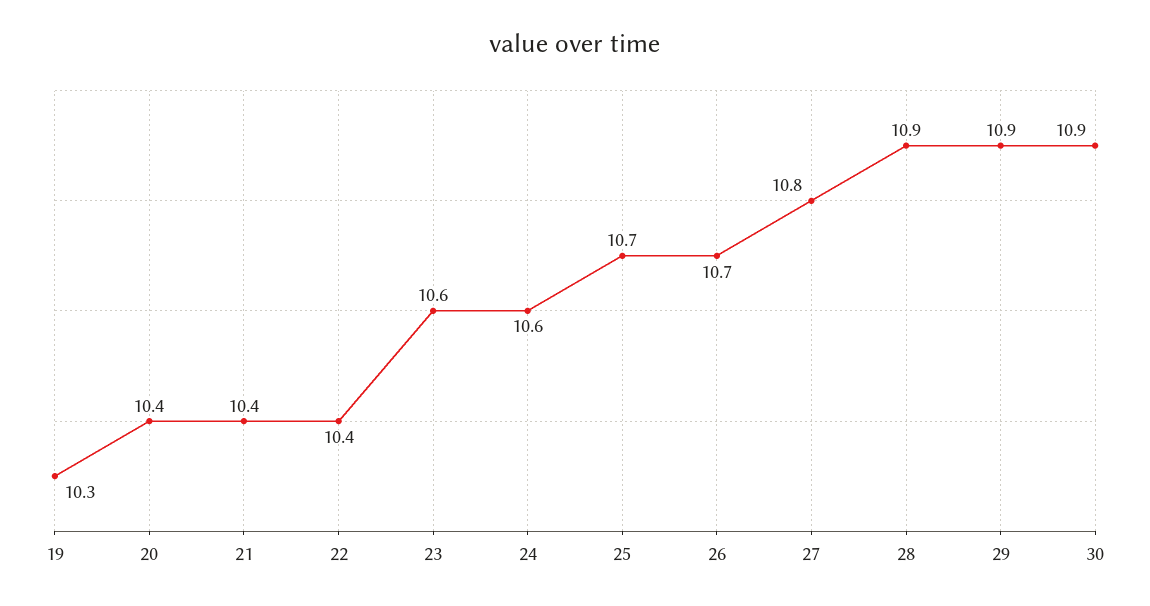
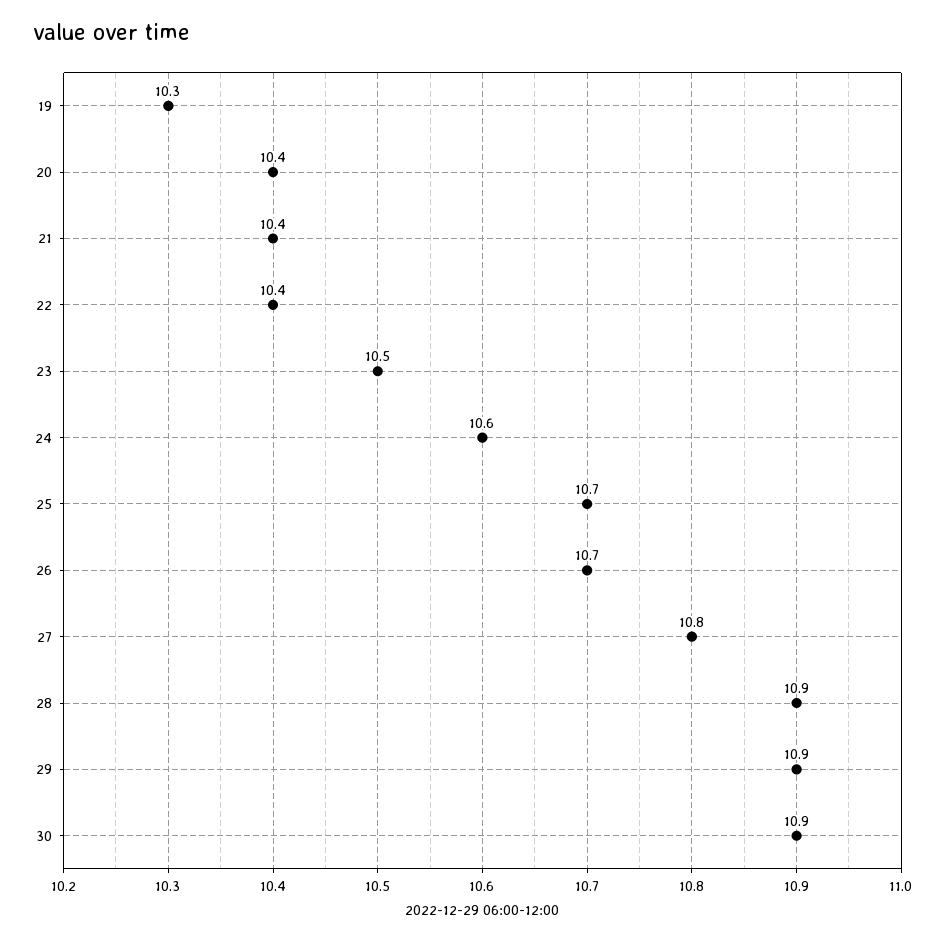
  {
    "19": 10.3,
    "20": 10.4,
    "21": 10.4,
    "22": 10.4,
-   "23": 10.6,
+   "23": 10.5,
    "24": 10.6,
    "25": 10.7,
    "26": 10.7,
    "27": 10.8,
    "28": 10.9,
    "29": 10.9,
    "30": 10.9
  }

